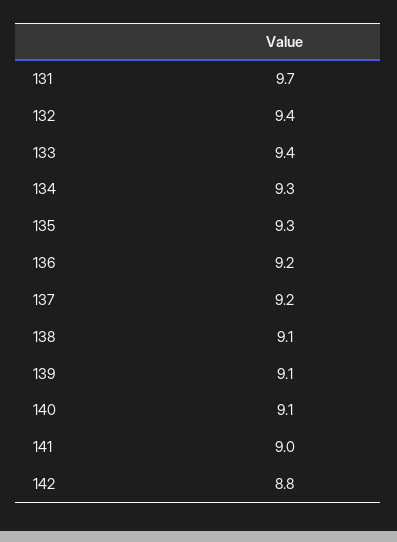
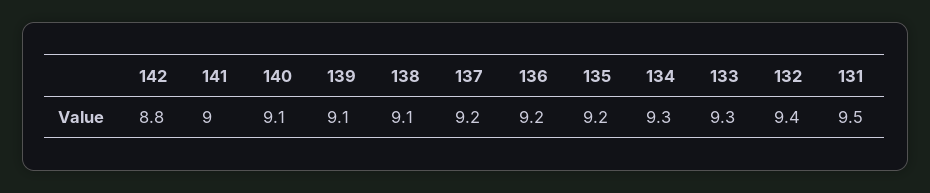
  {
-   "131": 9.7,
+   "131": 9.5,
    "132": 9.4,
-   "133": 9.4,
+   "133": 9.3,
    "134": 9.3,
-   "135": 9.3,
+   "135": 9.2,
    "136": 9.2,
    "137": 9.2,
    "138": 9.1,
    "139": 9.1,
    "140": 9.1,
    "141": 9,
    "142": 8.8
  }

